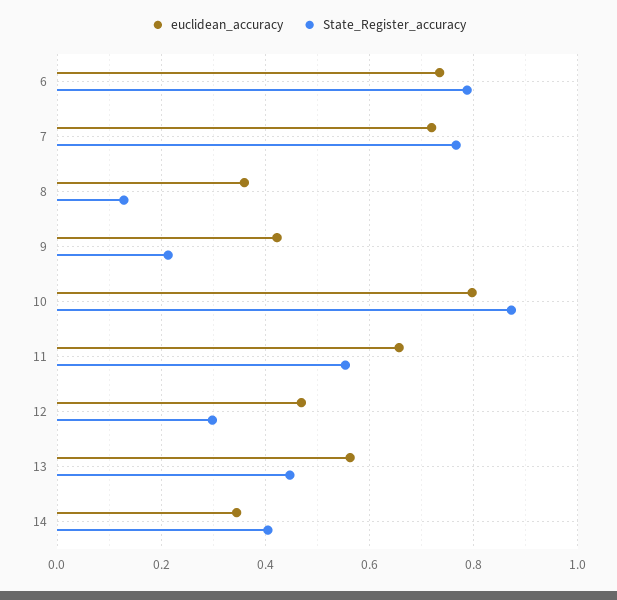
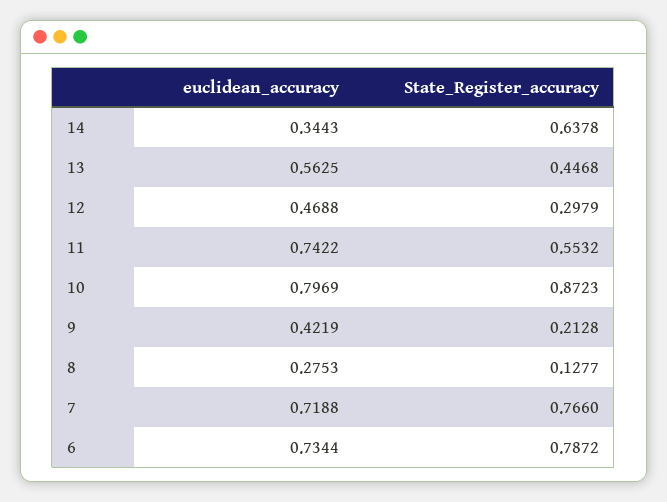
  {
    "euclidean_accuracy": {
      "6": 0.7344,
      "7": 0.7188,
-     "8": 0.36,
+     "8": 0.2753,
      "9": 0.4219,
      "10": 0.7969,
-     "11": 0.66,
+     "11": 0.7422,
      "12": 0.4688,
      "13": 0.5625,
      "14": 0.3443
    },
    "State_Register_accuracy": {
      "6": 0.7872,
      "7": 0.766,
      "8": 0.1277,
      "9": 0.2128,
      "10": 0.8723,
      "11": 0.5532,
      "12": 0.2979,
      "13": 0.4468,
-     "14": 0.4
+     "14": 0.6378
    }
  }

